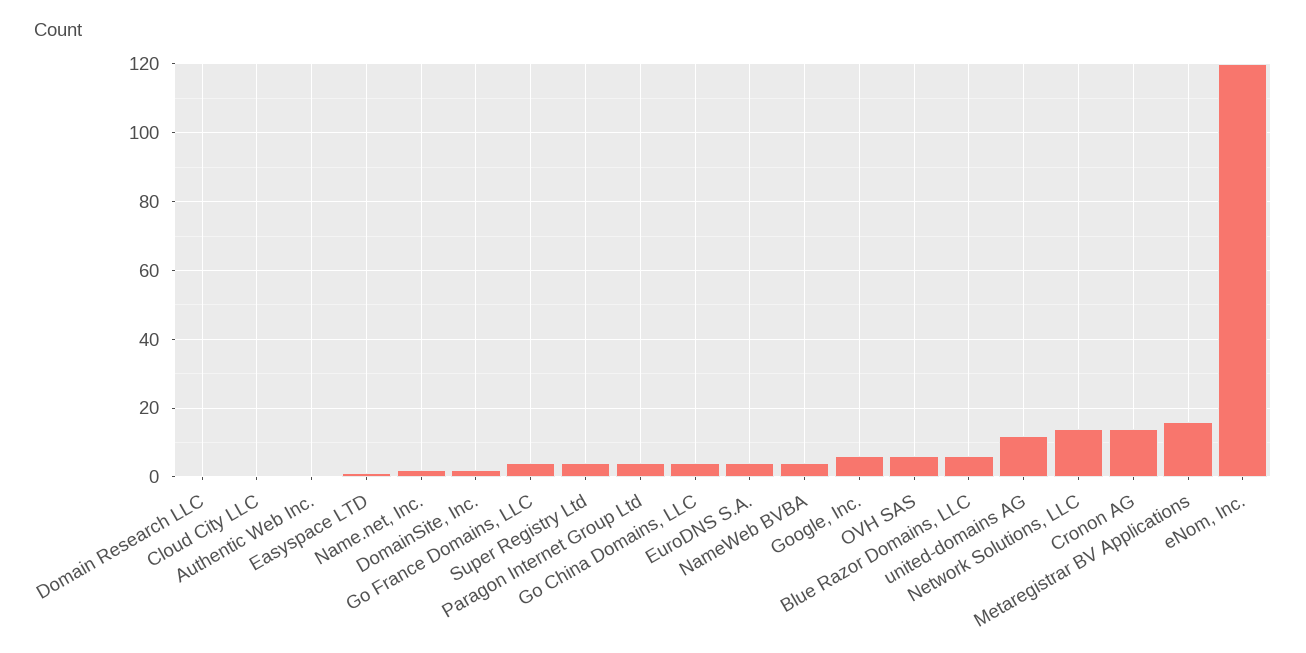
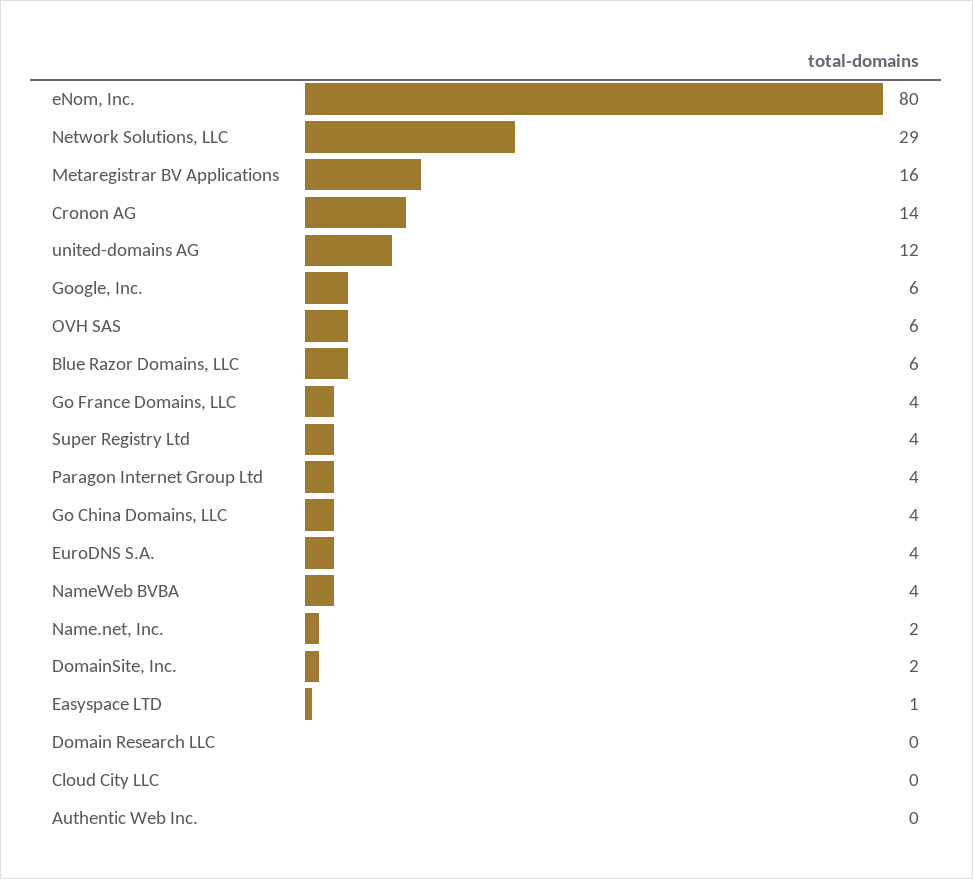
  {
    "Domain Research LLC": 0,
    "Cloud City LLC": 0,
    "Authentic Web Inc.": 0,
    "Easyspace LTD": 1,
    "Name.net, Inc.": 2,
    "DomainSite, Inc.": 2,
    "Go France Domains, LLC": 4,
    "Super Registry Ltd": 4,
    "Paragon Internet Group Ltd": 4,
    "Go China Domains, LLC": 4,
    "EuroDNS S.A.": 4,
    "NameWeb BVBA": 4,
    "Google, Inc.": 6,
    "OVH SAS": 6,
    "Blue Razor Domains, LLC": 6,
    "united-domains AG": 12,
-   "Network Solutions, LLC": 15,
+   "Network Solutions, LLC": 29,
    "Cronon AG": 14,
    "Metaregistrar BV Applications": 16,
-   "eNom, Inc.": 120
+   "eNom, Inc.": 80
  }

